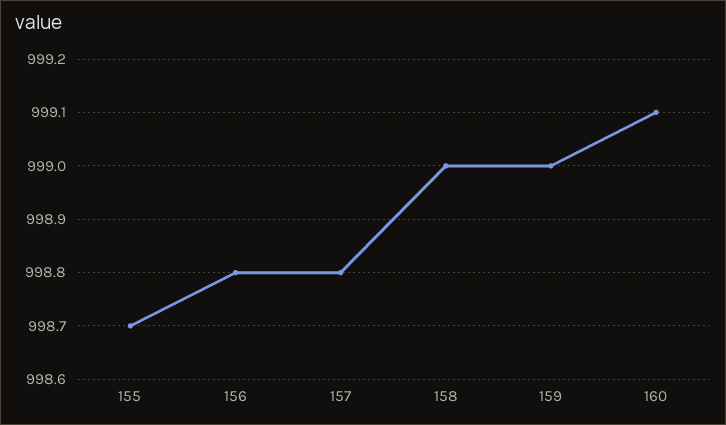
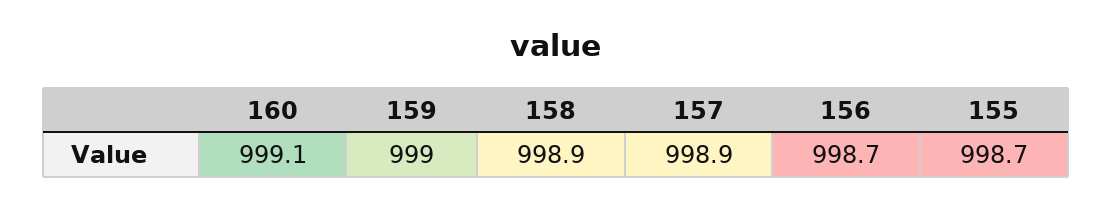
  {
    "155": 998.7,
-   "156": 998.8,
+   "156": 998.7,
-   "157": 998.8,
+   "157": 998.9,
-   "158": 999,
+   "158": 998.9,
    "159": 999,
    "160": 999.1
  }

